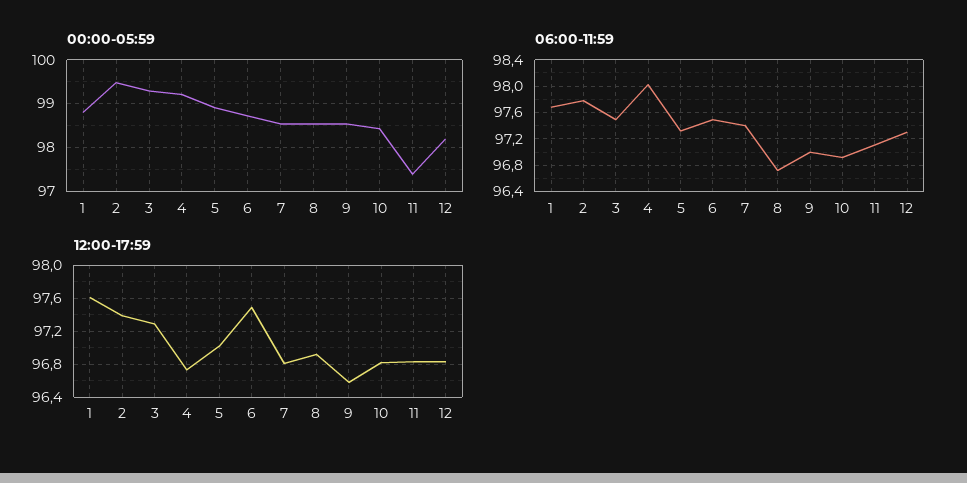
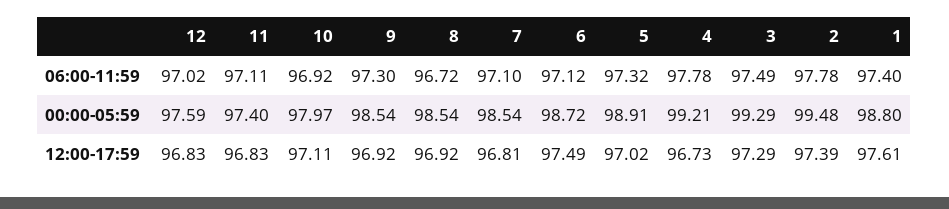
  {
    "00:00-05:59": {
      "1": 98.8,
      "2": 99.48,
      "3": 99.29,
      "4": 99.21,
      "5": 98.91,
      "6": 98.72,
      "7": 98.54,
      "8": 98.54,
      "9": 98.54,
-     "10": 98.4,
+     "10": 97.97,
      "11": 97.4,
-     "12": 98.2
+     "12": 97.59
    },
    "06:00-11:59": {
-     "1": 97.7,
+     "1": 97.4,
      "2": 97.78,
      "3": 97.49,
-     "4": 98,
+     "4": 97.78,
      "5": 97.32,
-     "6": 97.5,
+     "6": 97.12,
-     "7": 97.4,
+     "7": 97.1,
      "8": 96.72,
-     "9": 97,
+     "9": 97.3,
      "10": 96.92,
      "11": 97.11,
-     "12": 97.3
+     "12": 97.02
    },
    "12:00-17:59": {
      "1": 97.61,
      "2": 97.39,
      "3": 97.29,
      "4": 96.73,
      "5": 97.02,
      "6": 97.49,
      "7": 96.81,
      "8": 96.92,
-     "9": 96.6,
+     "9": 96.92,
-     "10": 96.8,
+     "10": 97.11,
      "11": 96.83,
      "12": 96.83
    }
  }

